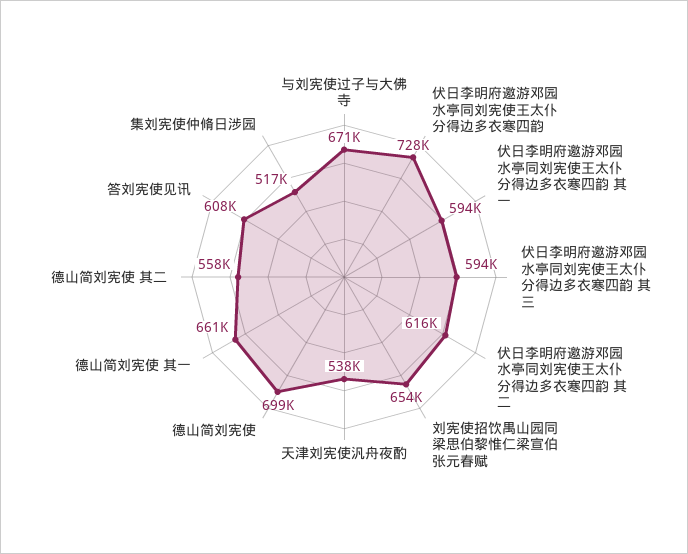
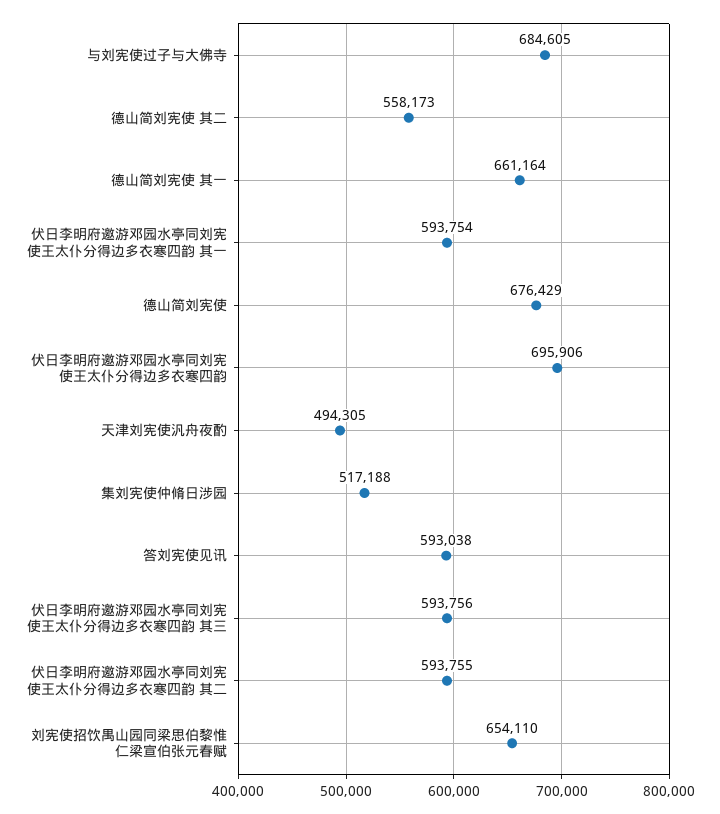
  {
-   "与刘宪使过子与大佛寺": 671000,
+   "与刘宪使过子与大佛寺": 684605,
-   "伏日李明府邀游邓园水亭同刘宪使王太仆分得边多衣寒四韵": 728000,
+   "伏日李明府邀游邓园水亭同刘宪使王太仆分得边多衣寒四韵": 695906,
    "伏日李明府邀游邓园水亭同刘宪使王太仆分得边多衣寒四韵 其一": 593754,
    "伏日李明府邀游邓园水亭同刘宪使王太仆分得边多衣寒四韵 其三": 593756,
-   "伏日李明府邀游邓园水亭同刘宪使王太仆分得边多衣寒四韵 其二": 616000,
+   "伏日李明府邀游邓园水亭同刘宪使王太仆分得边多衣寒四韵 其二": 593755,
    "刘宪使招饮禺山园同梁思伯黎惟仁梁宣伯张元春赋": 654110,
-   "天津刘宪使汎舟夜酌": 538000,
+   "天津刘宪使汎舟夜酌": 494305,
-   "德山简刘宪使": 699000,
+   "德山简刘宪使": 676429,
    "德山简刘宪使 其一": 661164,
    "德山简刘宪使 其二": 558173,
-   "答刘宪使见讯": 608000,
+   "答刘宪使见讯": 593038,
    "集刘宪使仲脩日涉园": 517188
  }

